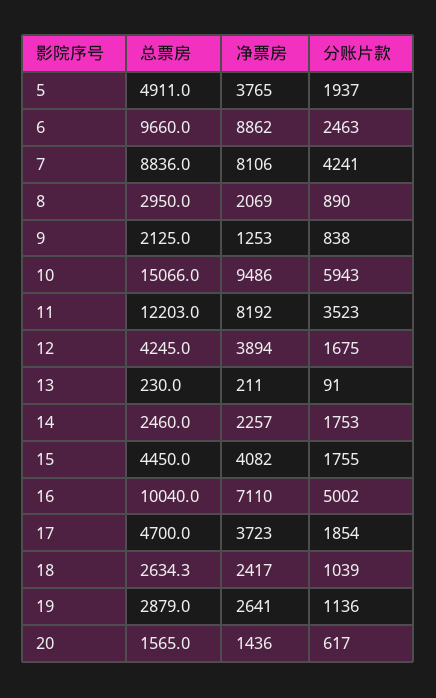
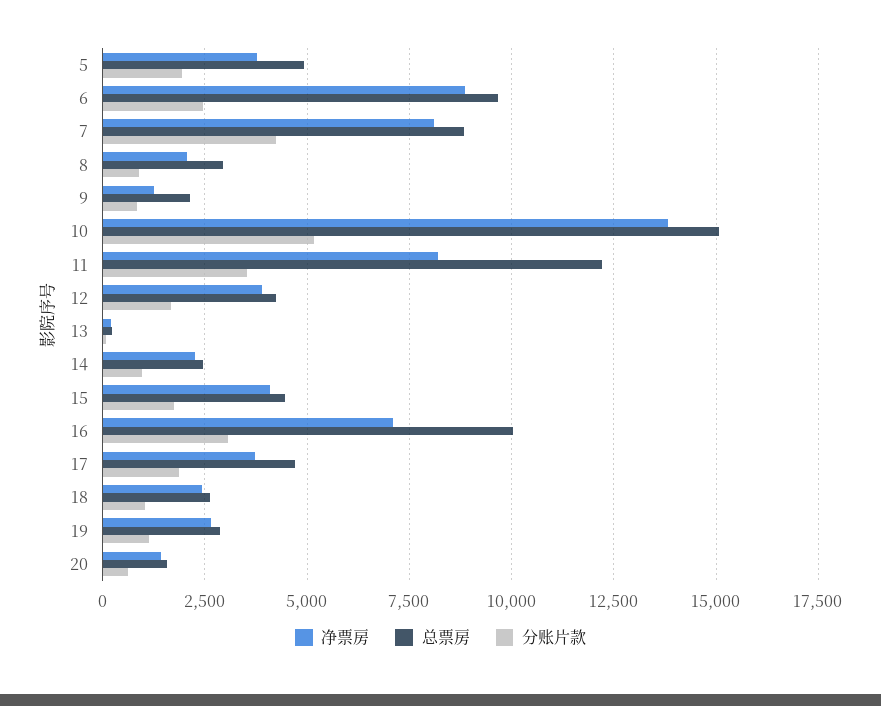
  {
    "总票房": {
      "5": 4911,
      "6": 9660,
      "7": 8836,
      "8": 2950,
      "9": 2125,
      "10": 15066,
      "11": 12203,
      "12": 4245,
      "13": 230,
      "14": 2460,
      "15": 4450,
      "16": 10040,
      "17": 4700,
      "18": 2634.3,
      "19": 2879,
      "20": 1565
    },
    "净票房": {
      "5": 3765,
      "6": 8862,
      "7": 8106,
      "8": 2069,
      "9": 1253,
-     "10": 9486,
+     "10": 13750,
      "11": 8192,
      "12": 3894,
      "13": 211,
      "14": 2257,
      "15": 4082,
      "16": 7110,
      "17": 3723,
      "18": 2417,
      "19": 2641,
      "20": 1436
    },
    "分账片款": {
      "5": 1937,
      "6": 2463,
      "7": 4241,
      "8": 890,
      "9": 838,
-     "10": 5943,
+     "10": 5250,
      "11": 3523,
      "12": 1675,
      "13": 91,
-     "14": 1753,
+     "14": 1000,
      "15": 1755,
-     "16": 5002,
+     "16": 3000,
      "17": 1854,
      "18": 1039,
      "19": 1136,
      "20": 617
    }
  }

